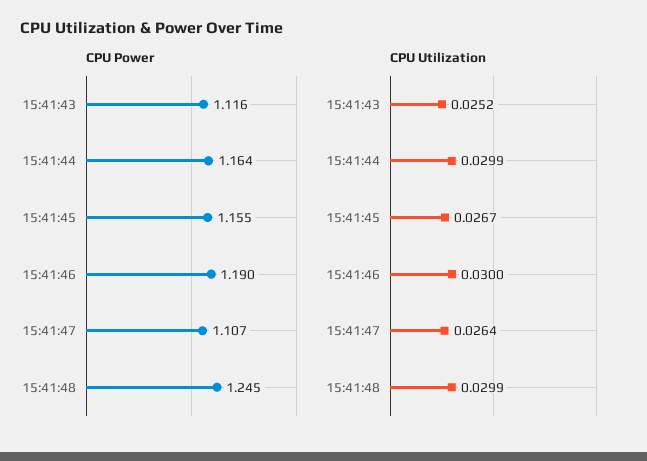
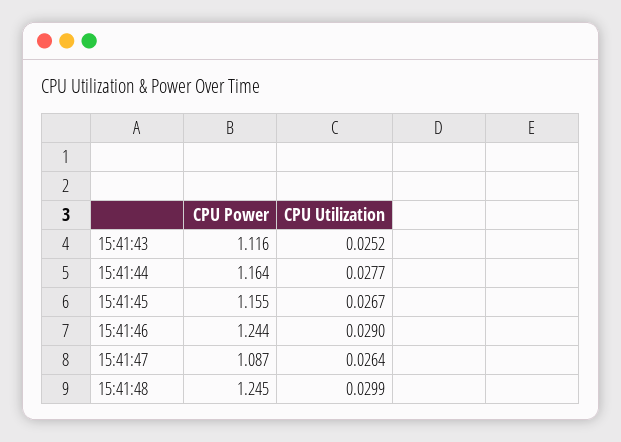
  {
    "CPU Power": {
      "15:41:43": 1.116,
      "15:41:44": 1.164,
      "15:41:45": 1.155,
-     "15:41:46": 1.19,
+     "15:41:46": 1.244,
-     "15:41:47": 1.107,
+     "15:41:47": 1.087,
      "15:41:48": 1.245
    },
    "CPU Utilization": {
      "15:41:43": 0.0252,
-     "15:41:44": 0.0299,
+     "15:41:44": 0.0277,
      "15:41:45": 0.0267,
-     "15:41:46": 0.03,
+     "15:41:46": 0.029,
      "15:41:47": 0.0264,
      "15:41:48": 0.0299
    }
  }

